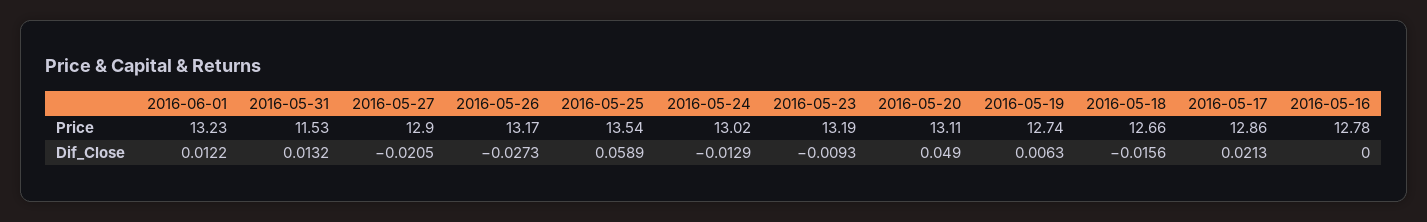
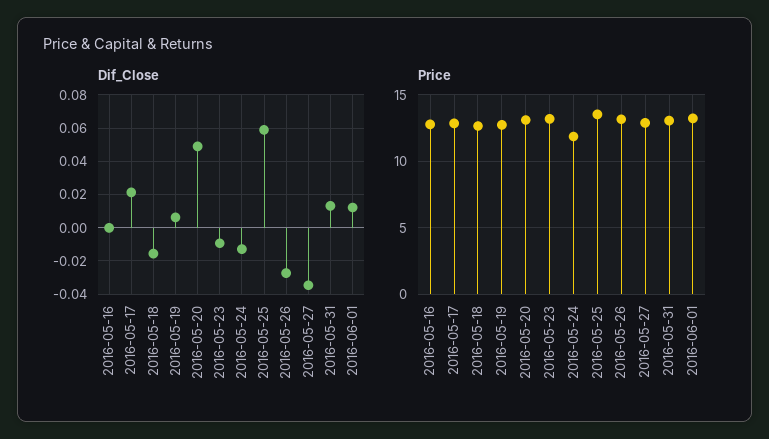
  {
    "Price": {
      "2016-06-01": 13.23,
-     "2016-05-31": 11.53,
+     "2016-05-31": 13,
      "2016-05-27": 12.9,
      "2016-05-26": 13.17,
      "2016-05-25": 13.54,
-     "2016-05-24": 13.02,
+     "2016-05-24": 12,
      "2016-05-23": 13.19,
      "2016-05-20": 13.11,
      "2016-05-19": 12.74,
      "2016-05-18": 12.66,
      "2016-05-17": 12.86,
      "2016-05-16": 12.78
    },
    "Dif_Close": {
      "2016-06-01": 0.0122,
      "2016-05-31": 0.0132,
-     "2016-05-27": -0.0205,
+     "2016-05-27": -0.035,
      "2016-05-26": -0.0273,
      "2016-05-25": 0.0589,
      "2016-05-24": -0.0129,
      "2016-05-23": -0.0093,
      "2016-05-20": 0.049,
      "2016-05-19": 0.0063,
      "2016-05-18": -0.0156,
      "2016-05-17": 0.0213,
      "2016-05-16": 0
    }
  }

